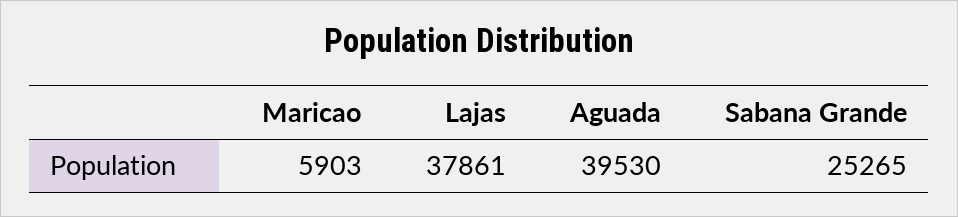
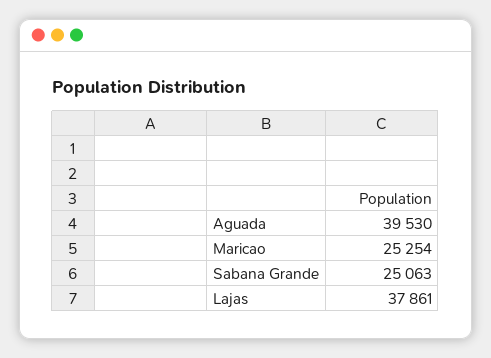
  {
-   "Maricao": 5903,
+   "Maricao": 25254,
    "Lajas": 37861,
    "Aguada": 39530,
-   "Sabana Grande": 25265
+   "Sabana Grande": 25063
  }

